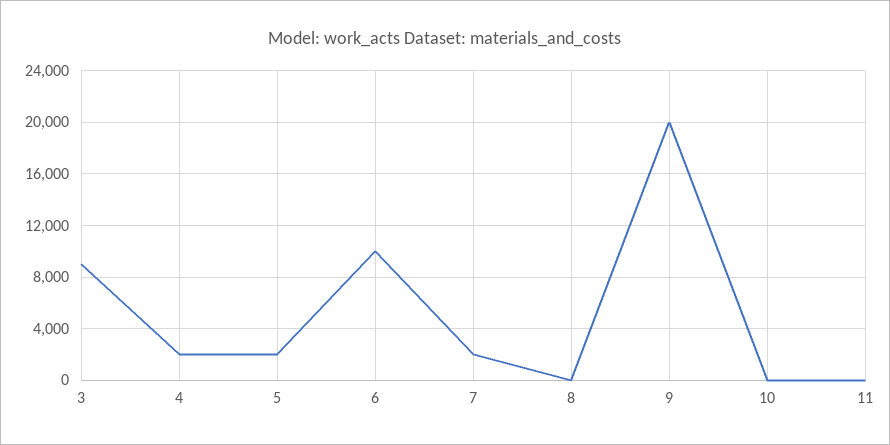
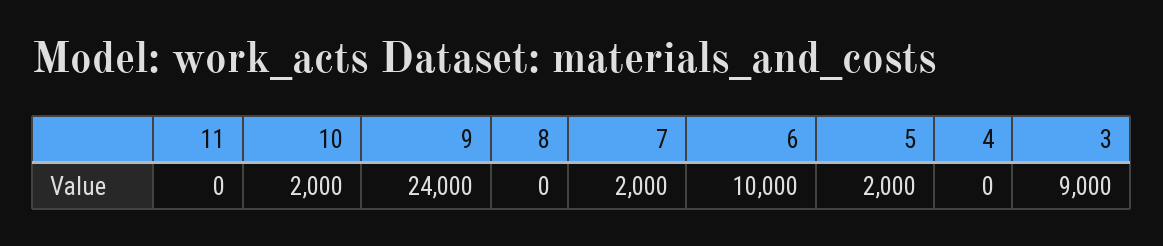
  {
    "3": 9000,
-   "4": 2000,
+   "4": 0,
    "5": 2000,
    "6": 10000,
    "7": 2000,
    "8": 0,
-   "9": 20000,
+   "9": 24000,
-   "10": 0,
+   "10": 2000,
    "11": 0
  }

